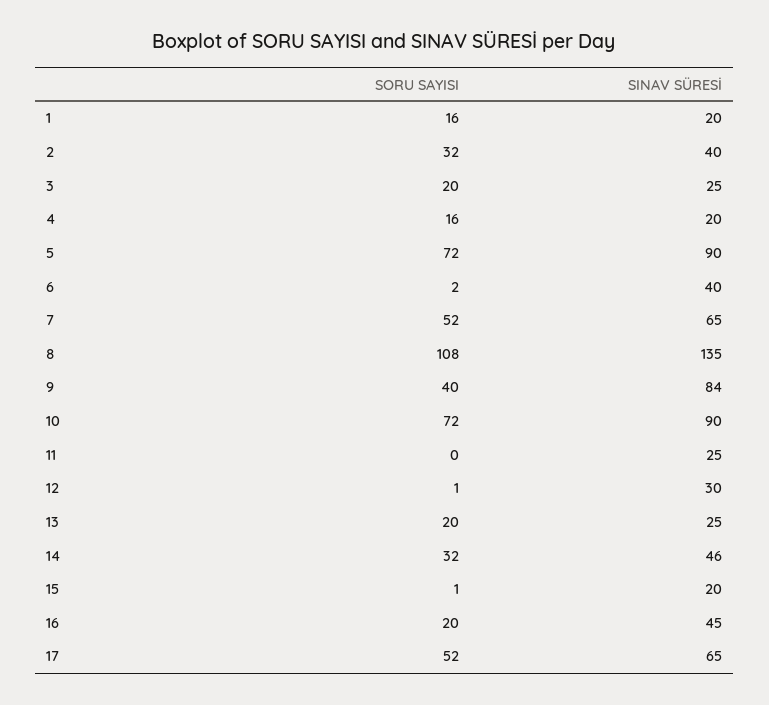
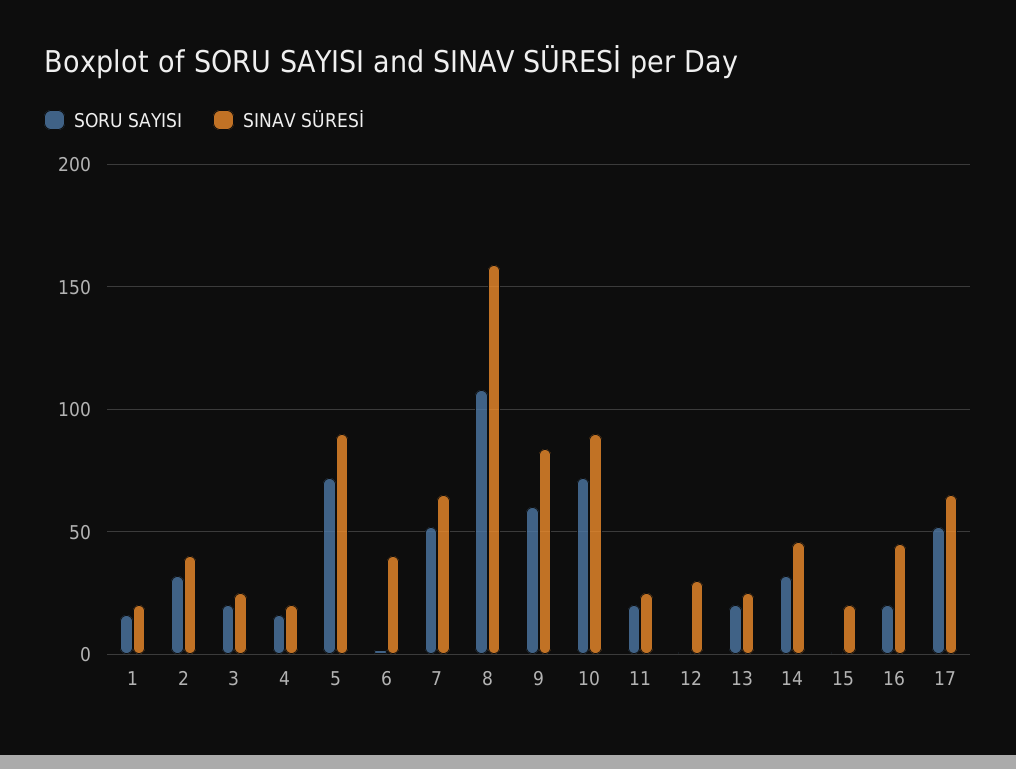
  {
    "SORU SAYISI": {
      "1": 16,
      "2": 32,
      "3": 20,
      "4": 16,
      "5": 72,
      "6": 2,
      "7": 52,
      "8": 108,
-     "9": 40,
+     "9": 60,
      "10": 72,
-     "11": 0,
+     "11": 20,
      "12": 1,
      "13": 20,
      "14": 32,
      "15": 1,
      "16": 20,
      "17": 52
    },
    "SINAV SÜRESİ": {
      "1": 20,
      "2": 40,
      "3": 25,
      "4": 20,
      "5": 90,
      "6": 40,
      "7": 65,
-     "8": 135,
+     "8": 160,
      "9": 84,
      "10": 90,
      "11": 25,
      "12": 30,
      "13": 25,
      "14": 46,
      "15": 20,
      "16": 45,
      "17": 65
    }
  }

